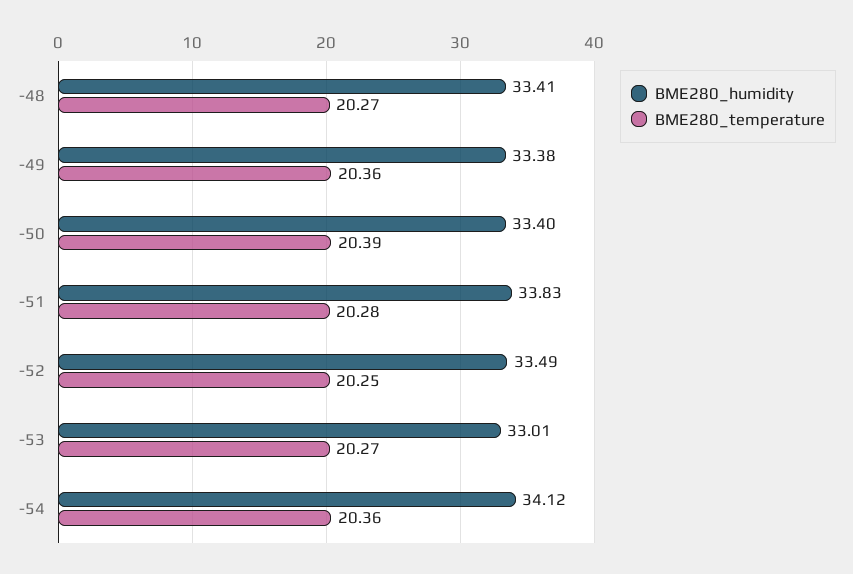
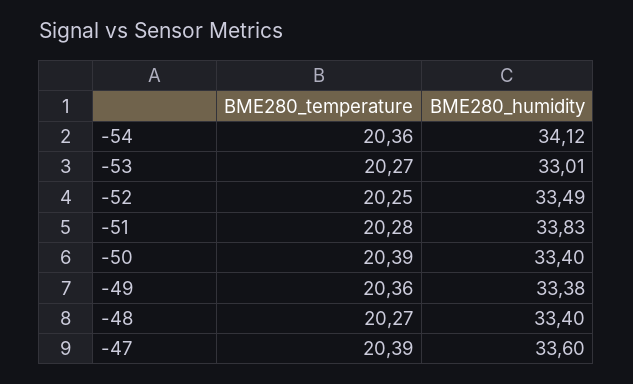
  {
    "BME280_humidity": {
-     "-48": 33.41,
+     "-48": 33.4,
      "-49": 33.38,
      "-50": 33.4,
      "-51": 33.83,
      "-52": 33.49,
      "-53": 33.01,
-     "-54": 34.12
+     "-54": 34.12,
+     "-47": 33.6
    },
    "BME280_temperature": {
      "-48": 20.27,
      "-49": 20.36,
      "-50": 20.39,
      "-51": 20.28,
      "-52": 20.25,
      "-53": 20.27,
-     "-54": 20.36
+     "-54": 20.36,
+     "-47": 20.39
    }
  }

